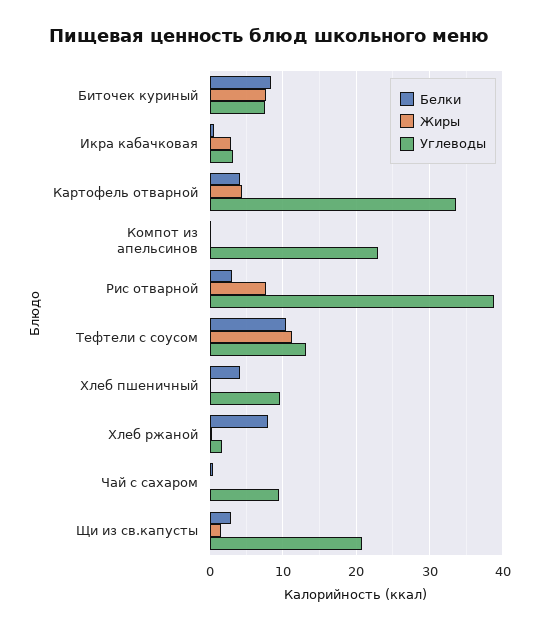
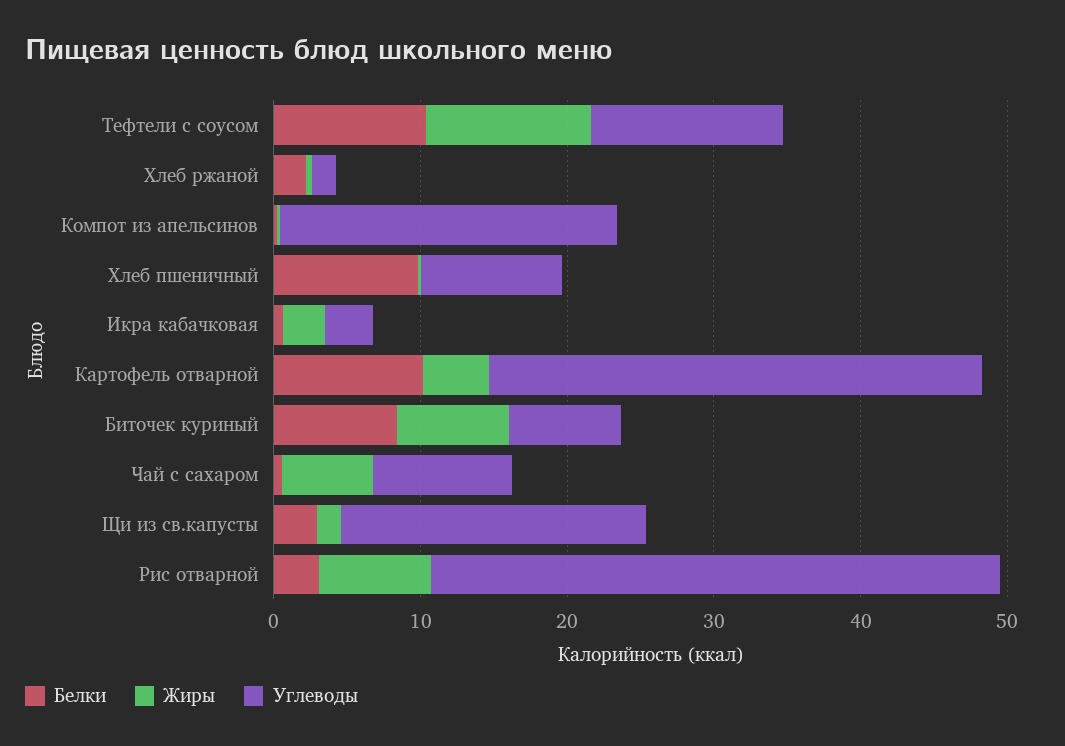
  {
    "Белки": {
      "Биточек куриный": 8,
      "Икра кабачковая": 1,
-     "Картофель отварной": 4,
+     "Картофель отварной": 10,
      "Компот из апельсинов": 0,
      "Рис отварной": 3,
      "Тефтели с соусом": 10,
-     "Хлеб пшеничный": 4,
+     "Хлеб пшеничный": 10,
-     "Хлеб ржаной": 8,
+     "Хлеб ржаной": 2,
      "Чай с сахаром": 1,
      "Щи из св.капусты": 3
    },
    "Жиры": {
      "Биточек куриный": 8,
      "Икра кабачковая": 3,
      "Картофель отварной": 4,
      "Компот из апельсинов": 0,
      "Рис отварной": 8,
      "Тефтели с соусом": 11,
      "Хлеб пшеничный": 0,
      "Хлеб ржаной": 0,
-     "Чай с сахаром": 0,
+     "Чай с сахаром": 6,
      "Щи из св.капусты": 2
    },
    "Углеводы": {
      "Биточек куриный": 8,
      "Икра кабачковая": 3,
      "Картофель отварной": 34,
      "Компот из апельсинов": 23,
      "Рис отварной": 39,
      "Тефтели с соусом": 13,
      "Хлеб пшеничный": 10,
      "Хлеб ржаной": 2,
      "Чай с сахаром": 9,
      "Щи из св.капусты": 21
    }
  }

